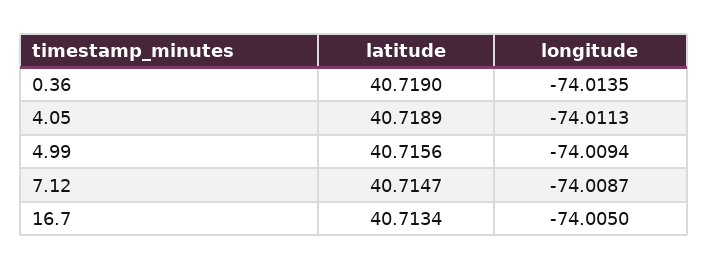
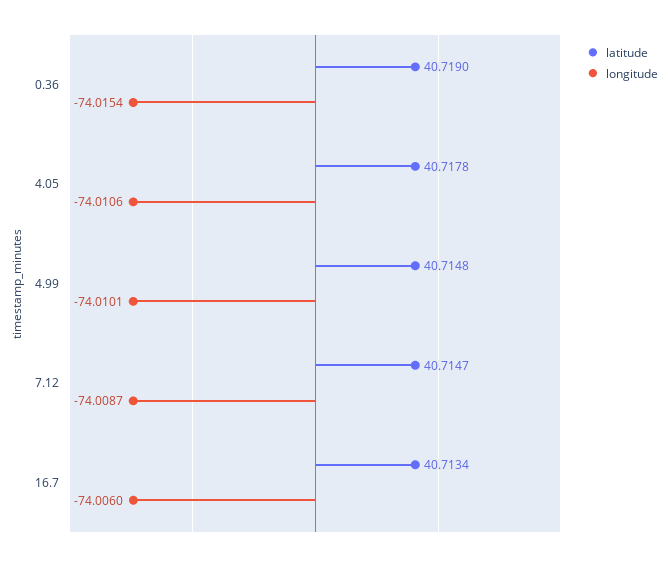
  {
    "latitude": {
      "0.36": 40.719,
-     "4.05": 40.7189,
+     "4.05": 40.7178,
-     "4.99": 40.7156,
+     "4.99": 40.7148,
      "7.12": 40.7147,
      "16.7": 40.7134
    },
    "longitude": {
-     "0.36": -74.0135,
+     "0.36": -74.0154,
-     "4.05": -74.0113,
+     "4.05": -74.0106,
-     "4.99": -74.0094,
+     "4.99": -74.0101,
      "7.12": -74.0087,
-     "16.7": -74.005
+     "16.7": -74.006
    }
  }

